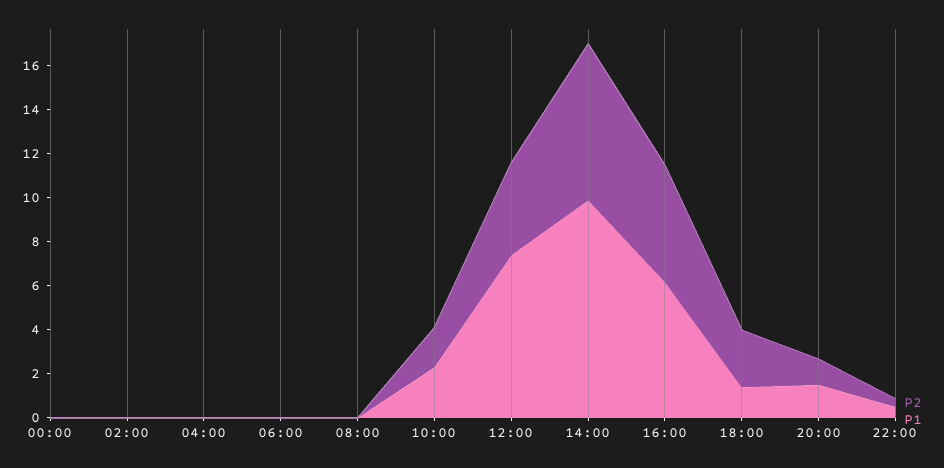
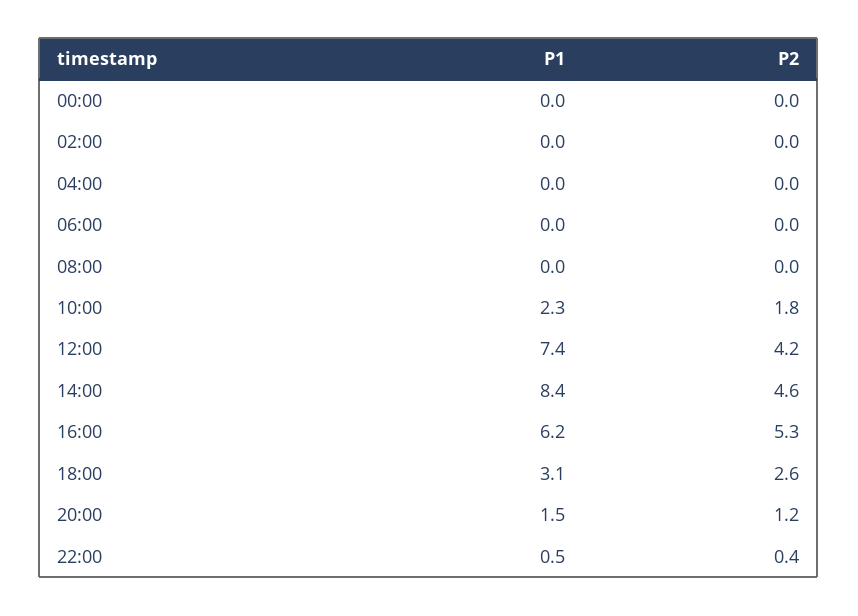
  {
    "P2": {
      "00:00": 0,
      "02:00": 0,
      "04:00": 0,
      "06:00": 0,
      "08:00": 0,
      "10:00": 1.8,
      "12:00": 4.2,
-     "14:00": 7,
+     "14:00": 4.6,
      "16:00": 5.3,
      "18:00": 2.6,
      "20:00": 1.2,
      "22:00": 0.4
    },
    "P1": {
      "00:00": 0,
      "02:00": 0,
      "04:00": 0,
      "06:00": 0,
      "08:00": 0,
      "10:00": 2.3,
      "12:00": 7.4,
-     "14:00": 10,
+     "14:00": 8.4,
      "16:00": 6.2,
-     "18:00": 1.5,
+     "18:00": 3.1,
      "20:00": 1.5,
      "22:00": 0.5
    }
  }

